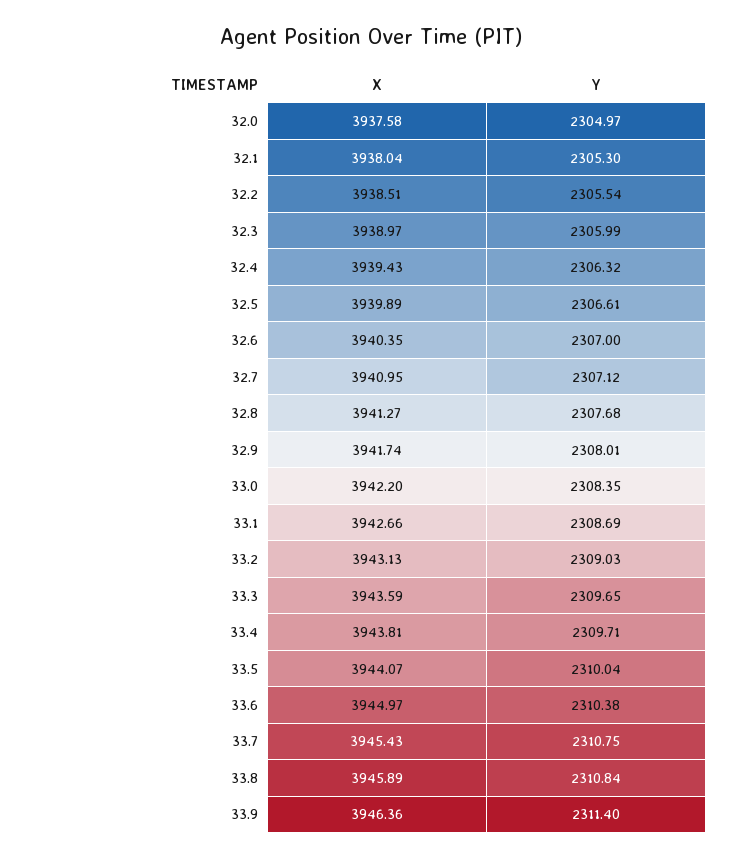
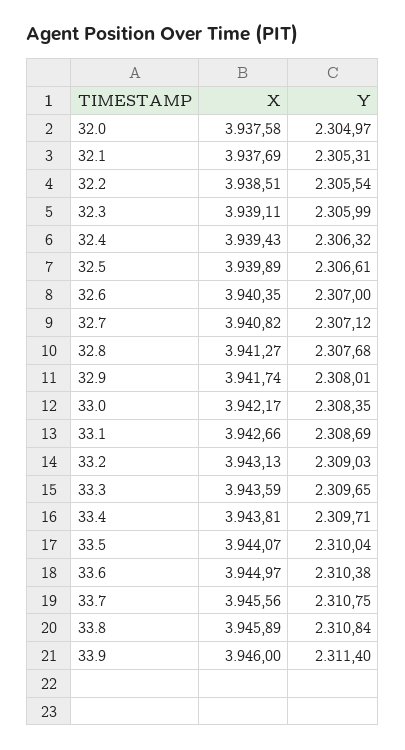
  {
    "X": {
      "32.0": 3937.58,
-     "32.1": 3938.04,
+     "32.1": 3937.69,
      "32.2": 3938.51,
-     "32.3": 3938.97,
+     "32.3": 3939.11,
      "32.4": 3939.43,
      "32.5": 3939.89,
      "32.6": 3940.35,
-     "32.7": 3940.95,
+     "32.7": 3940.82,
      "32.8": 3941.27,
      "32.9": 3941.74,
-     "33.0": 3942.2,
+     "33.0": 3942.17,
      "33.1": 3942.66,
      "33.2": 3943.13,
      "33.3": 3943.59,
      "33.4": 3943.81,
      "33.5": 3944.07,
      "33.6": 3944.97,
-     "33.7": 3945.43,
+     "33.7": 3945.56,
      "33.8": 3945.89,
-     "33.9": 3946.36
+     "33.9": 3946
    },
    "Y": {
      "32.0": 2304.97,
-     "32.1": 2305.3,
+     "32.1": 2305.31,
      "32.2": 2305.54,
      "32.3": 2305.99,
      "32.4": 2306.32,
      "32.5": 2306.61,
      "32.6": 2307,
      "32.7": 2307.12,
      "32.8": 2307.68,
      "32.9": 2308.01,
      "33.0": 2308.35,
      "33.1": 2308.69,
      "33.2": 2309.03,
      "33.3": 2309.65,
      "33.4": 2309.71,
      "33.5": 2310.04,
      "33.6": 2310.38,
      "33.7": 2310.75,
      "33.8": 2310.84,
      "33.9": 2311.4
    }
  }

